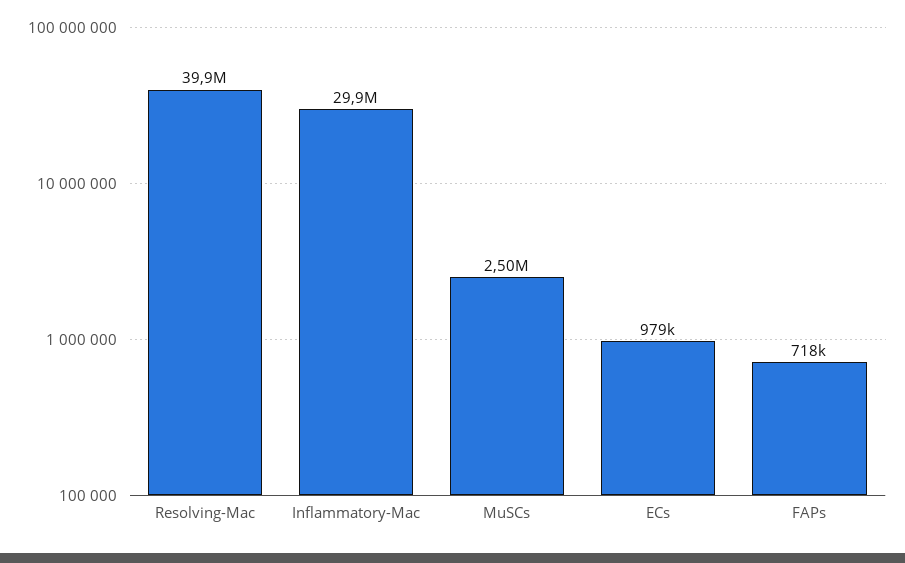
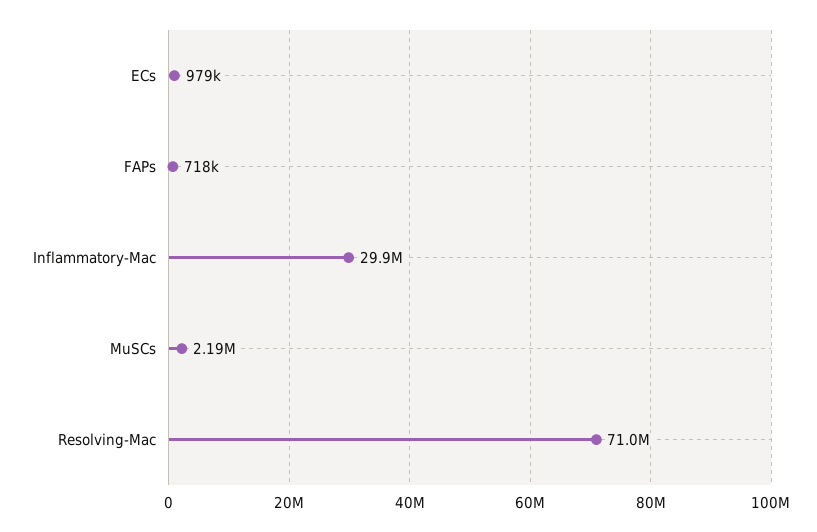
  {
-   "Resolving-Mac": 39900000,
+   "Resolving-Mac": 71000000,
    "Inflammatory-Mac": 29900000,
-   "MuSCs": 2500000,
+   "MuSCs": 2190000,
    "ECs": 979000,
    "FAPs": 718000
  }

